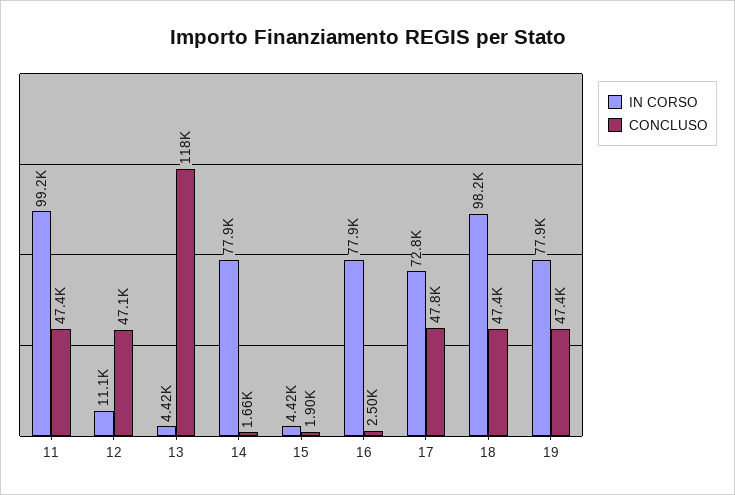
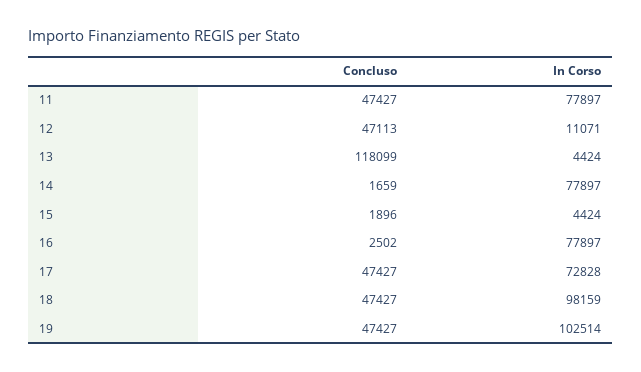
  {
    "IN CORSO": {
-     "11": 99200,
+     "11": 77897,
      "12": 11071,
      "13": 4424,
      "14": 77897,
      "15": 4424,
      "16": 77897,
      "17": 72828,
      "18": 98159,
-     "19": 77900
+     "19": 102514
    },
    "CONCLUSO": {
      "11": 47427,
      "12": 47113,
      "13": 118099,
      "14": 1659,
      "15": 1896,
      "16": 2502,
-     "17": 47800,
+     "17": 47427,
      "18": 47427,
      "19": 47427
    }
  }

